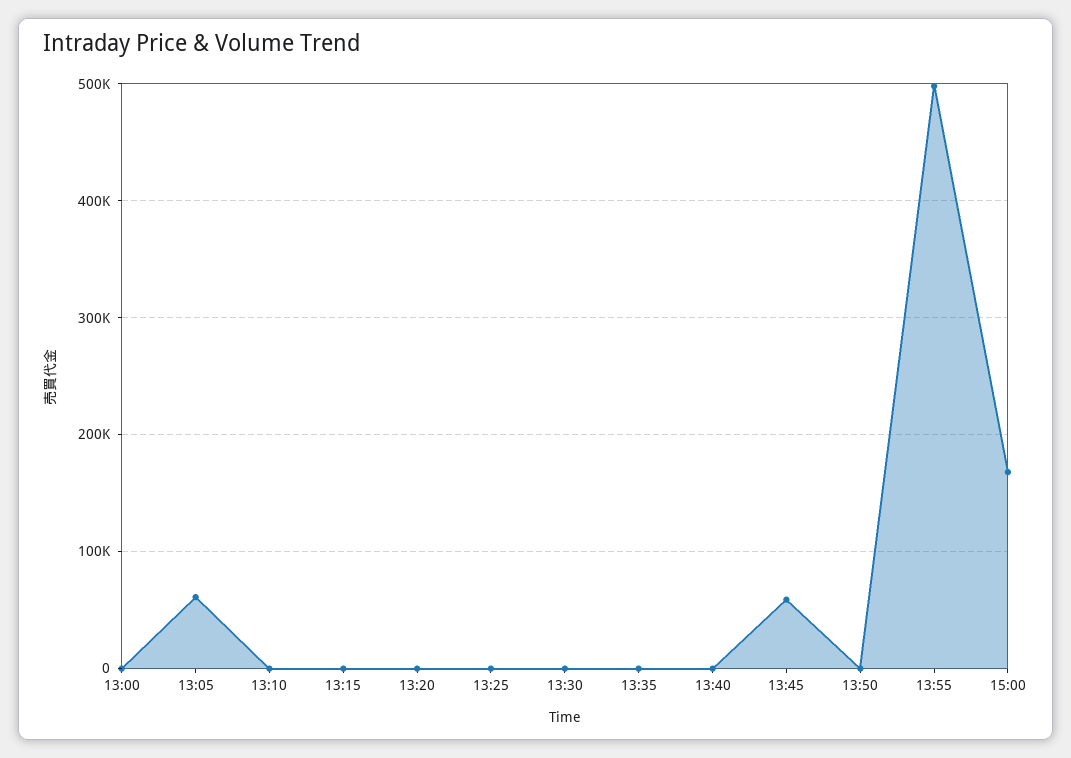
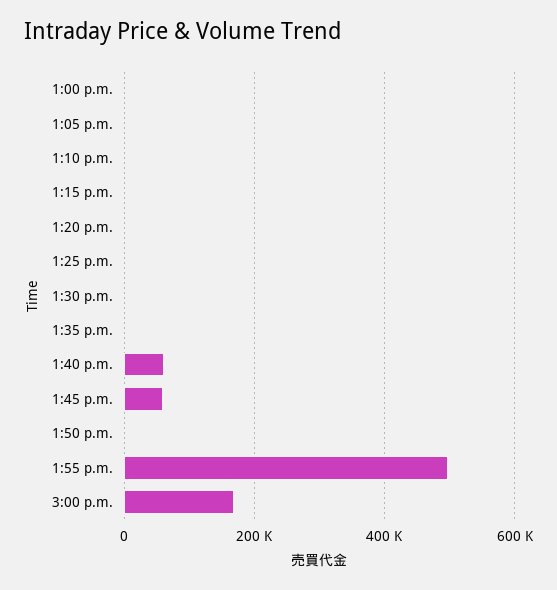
  {
    "13:00": 0,
-   "13:05": 60000,
+   "13:05": 0,
    "13:10": 0,
    "13:15": 0,
    "13:20": 0,
    "13:25": 0,
    "13:30": 0,
    "13:35": 0,
-   "13:40": 0,
+   "13:40": 60000,
    "13:45": 60000,
    "13:50": 0,
    "13:55": 500000,
    "15:00": 170000
  }

